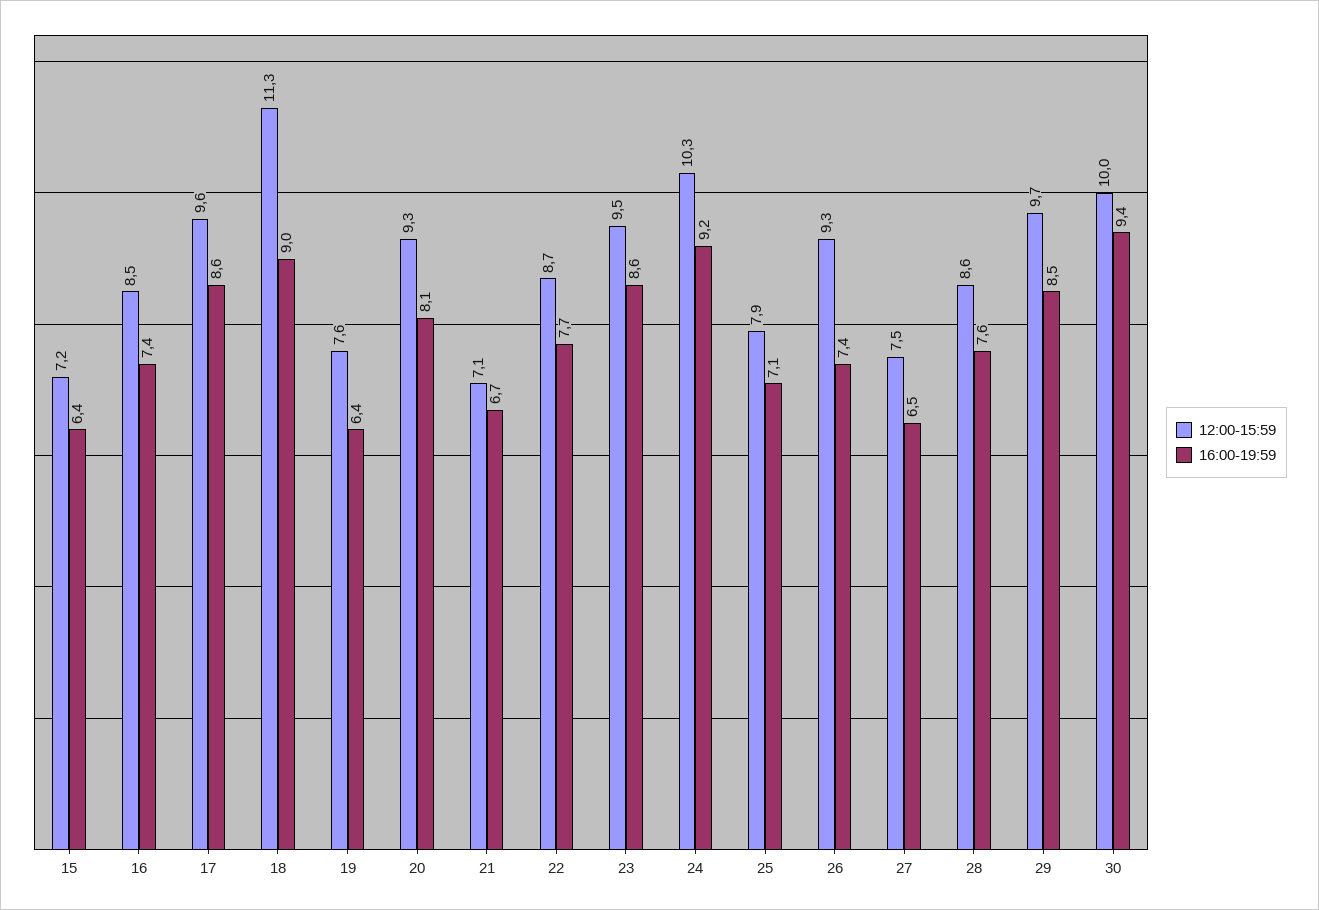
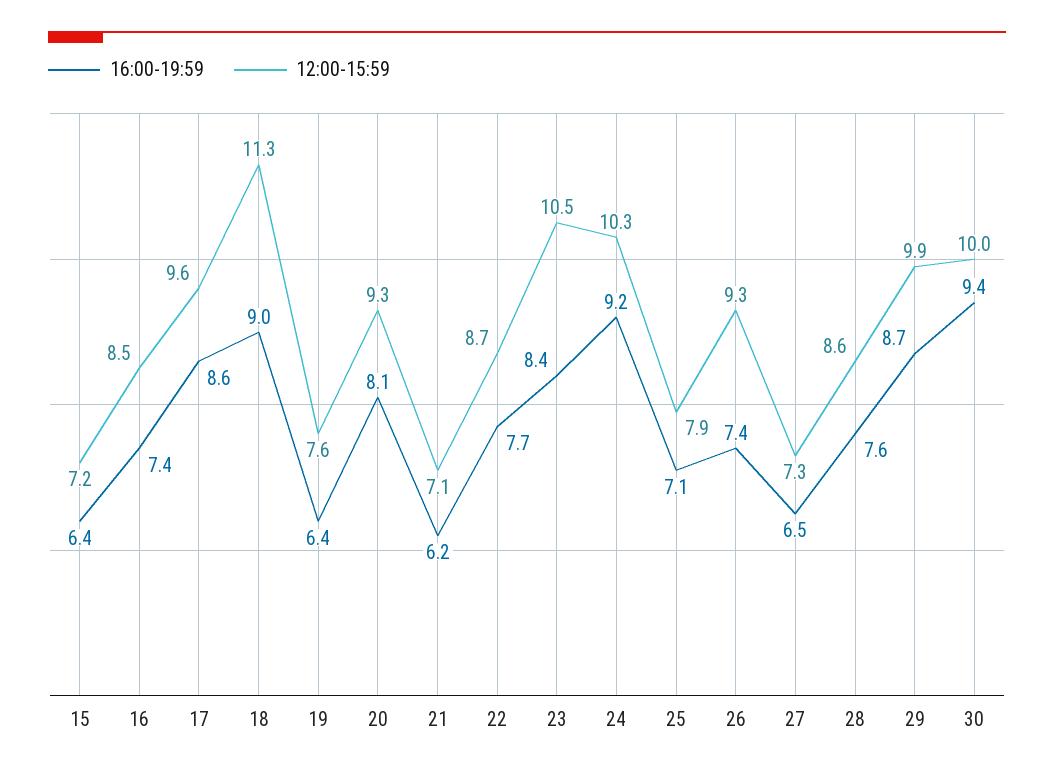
  {
    "12:00-15:59": {
      "15": 7.2,
      "16": 8.5,
      "17": 9.6,
      "18": 11.3,
      "19": 7.6,
      "20": 9.3,
      "21": 7.1,
      "22": 8.7,
-     "23": 9.5,
+     "23": 10.5,
      "24": 10.3,
      "25": 7.9,
      "26": 9.3,
-     "27": 7.5,
+     "27": 7.3,
      "28": 8.6,
-     "29": 9.7,
+     "29": 9.9,
      "30": 10
    },
    "16:00-19:59": {
      "15": 6.4,
      "16": 7.4,
      "17": 8.6,
      "18": 9,
      "19": 6.4,
      "20": 8.1,
-     "21": 6.7,
+     "21": 6.2,
      "22": 7.7,
-     "23": 8.6,
+     "23": 8.4,
      "24": 9.2,
      "25": 7.1,
      "26": 7.4,
      "27": 6.5,
      "28": 7.6,
-     "29": 8.5,
+     "29": 8.7,
      "30": 9.4
    }
  }

